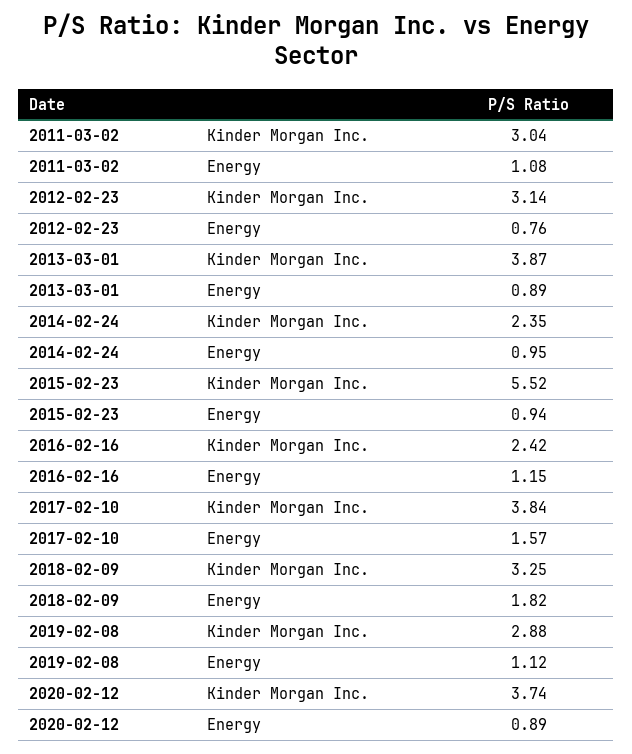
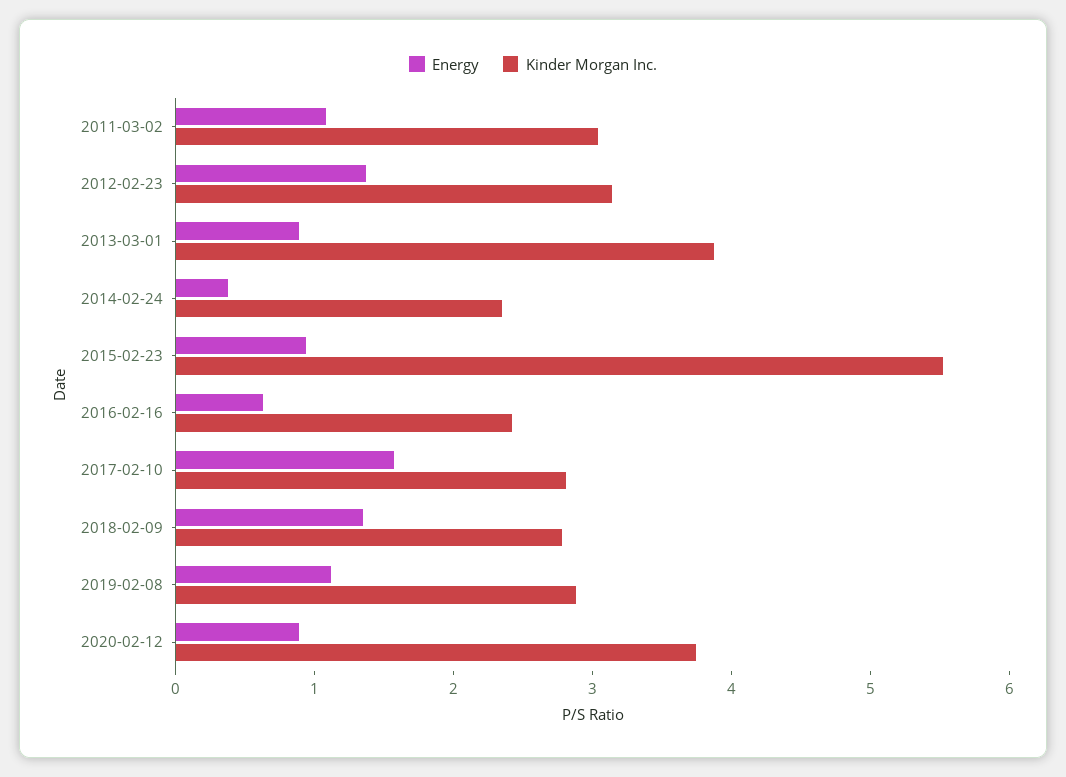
  {
    "Kinder Morgan Inc.": {
      "2011-03-02": 3.04,
      "2012-02-23": 3.14,
      "2013-03-01": 3.87,
      "2014-02-24": 2.35,
      "2015-02-23": 5.52,
      "2016-02-16": 2.42,
-     "2017-02-10": 3.84,
+     "2017-02-10": 2.8,
-     "2018-02-09": 3.25,
+     "2018-02-09": 2.8,
      "2019-02-08": 2.88,
      "2020-02-12": 3.74
    },
    "Energy": {
      "2011-03-02": 1.08,
-     "2012-02-23": 0.76,
+     "2012-02-23": 1.4,
      "2013-03-01": 0.89,
-     "2014-02-24": 0.95,
+     "2014-02-24": 0.4,
      "2015-02-23": 0.94,
-     "2016-02-16": 1.15,
+     "2016-02-16": 0.6,
      "2017-02-10": 1.57,
-     "2018-02-09": 1.82,
+     "2018-02-09": 1.4,
      "2019-02-08": 1.12,
      "2020-02-12": 0.89
    }
  }

